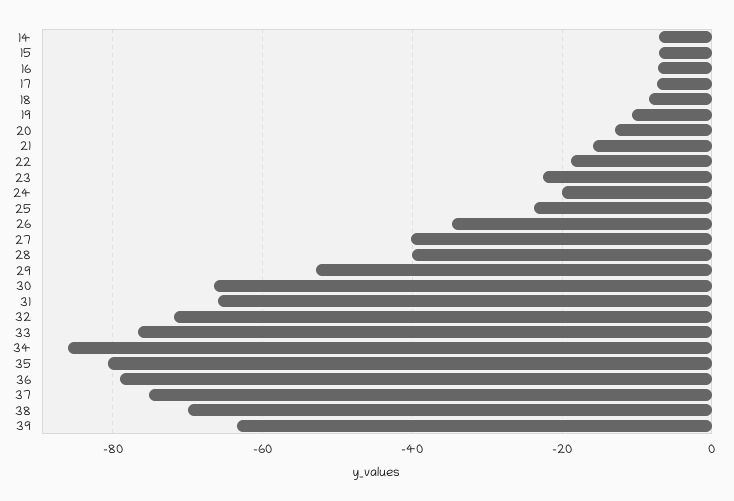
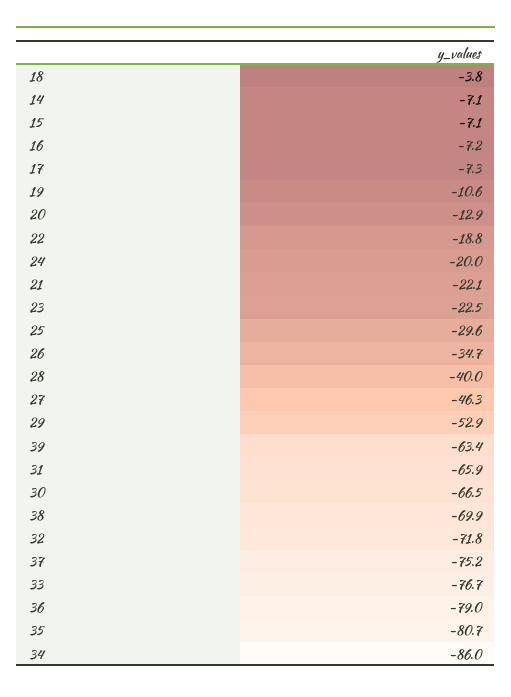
  {
    "14": -7.1,
    "15": -7.1,
    "16": -7.2,
    "17": -7.3,
-   "18": -8,
+   "18": -3.8,
    "19": -10.6,
    "20": -12.9,
-   "21": -16,
+   "21": -22.1,
    "22": -18.8,
    "23": -22.5,
    "24": -20,
-   "25": -24,
+   "25": -29.6,
    "26": -34.7,
-   "27": -40,
+   "27": -46.3,
    "28": -40,
    "29": -52.9,
    "30": -66.5,
    "31": -65.9,
    "32": -71.8,
    "33": -76.7,
    "34": -86,
    "35": -80.7,
    "36": -79,
    "37": -75.2,
    "38": -69.9,
    "39": -63.4
  }

